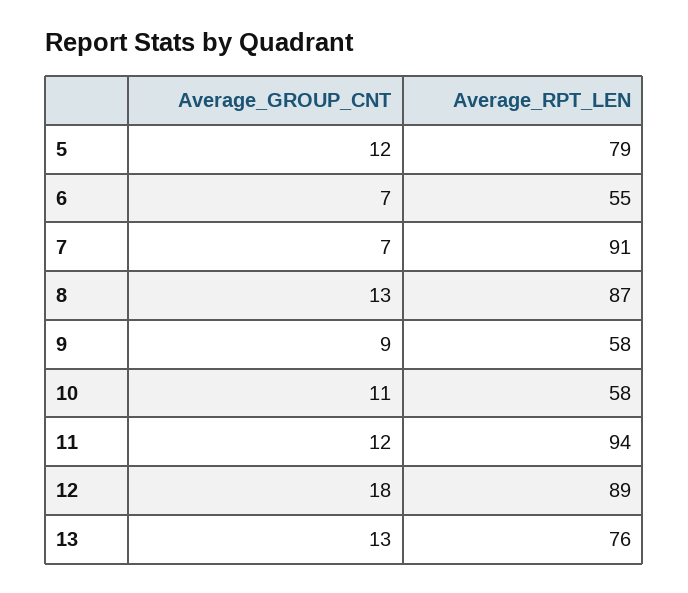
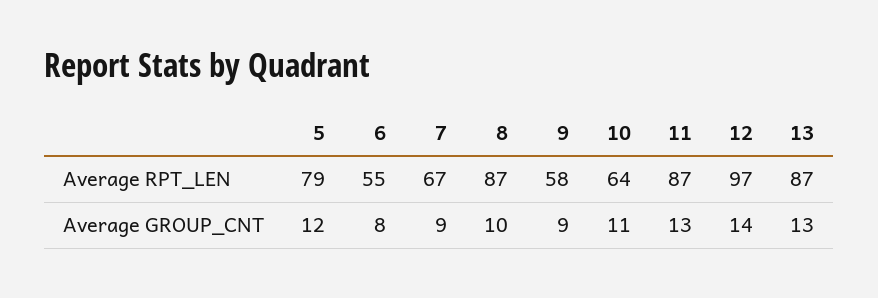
  {
    "Average_GROUP_CNT": {
      "5": 12,
-     "6": 7,
+     "6": 8,
-     "7": 7,
+     "7": 9,
-     "8": 13,
+     "8": 10,
      "9": 9,
      "10": 11,
-     "11": 12,
+     "11": 13,
-     "12": 18,
+     "12": 14,
      "13": 13
    },
    "Average_RPT_LEN": {
      "5": 79,
      "6": 55,
-     "7": 91,
+     "7": 67,
      "8": 87,
      "9": 58,
-     "10": 58,
+     "10": 64,
-     "11": 94,
+     "11": 87,
-     "12": 89,
+     "12": 97,
-     "13": 76
+     "13": 87
    }
  }

